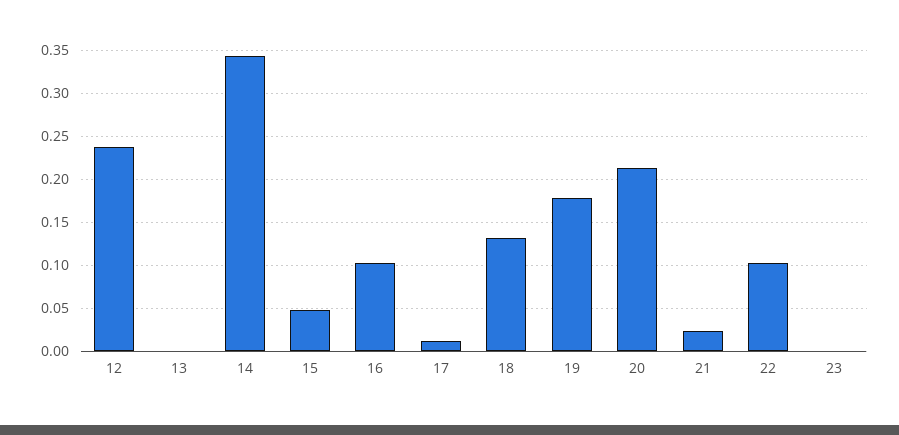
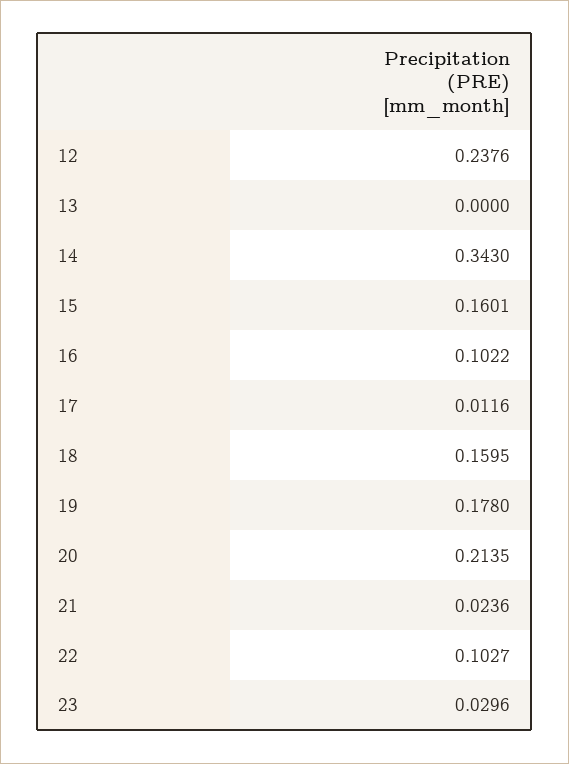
  {
    "12": 0.2376,
    "13": 0,
    "14": 0.343,
-   "15": 0.05,
+   "15": 0.1601,
    "16": 0.1022,
    "17": 0.0116,
-   "18": 0.13,
+   "18": 0.1595,
    "19": 0.178,
    "20": 0.2135,
    "21": 0.0236,
    "22": 0.1027,
-   "23": 0
+   "23": 0.0296
  }

